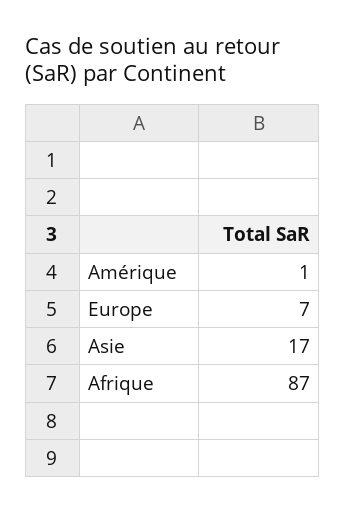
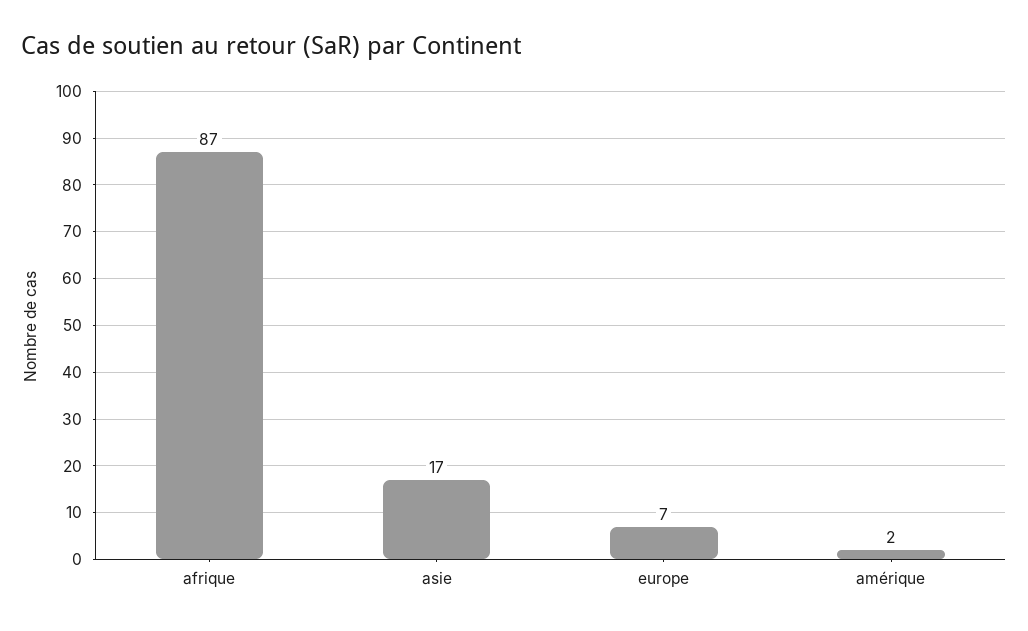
  {
-   "Amérique": 1,
+   "Amérique": 2,
    "Europe": 7,
    "Asie": 17,
    "Afrique": 87
  }

